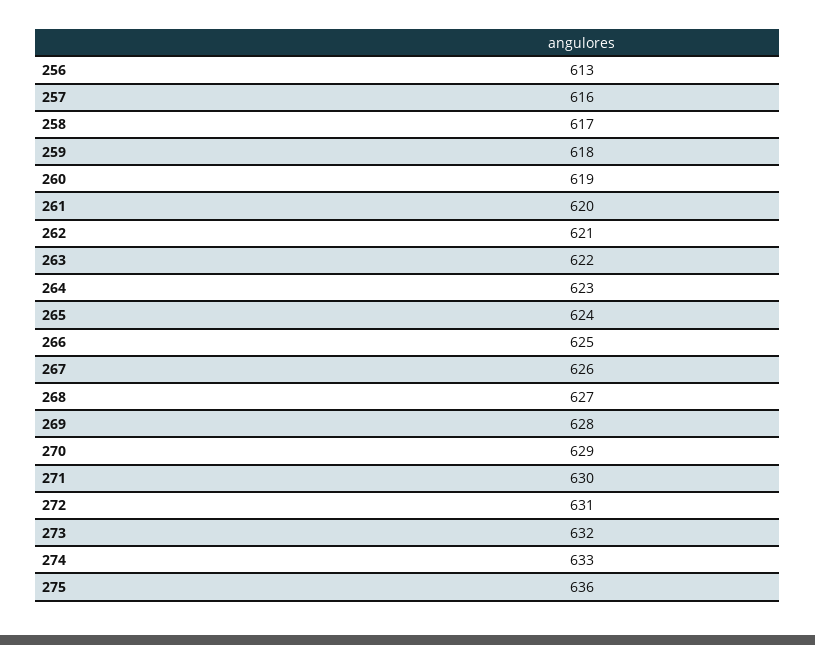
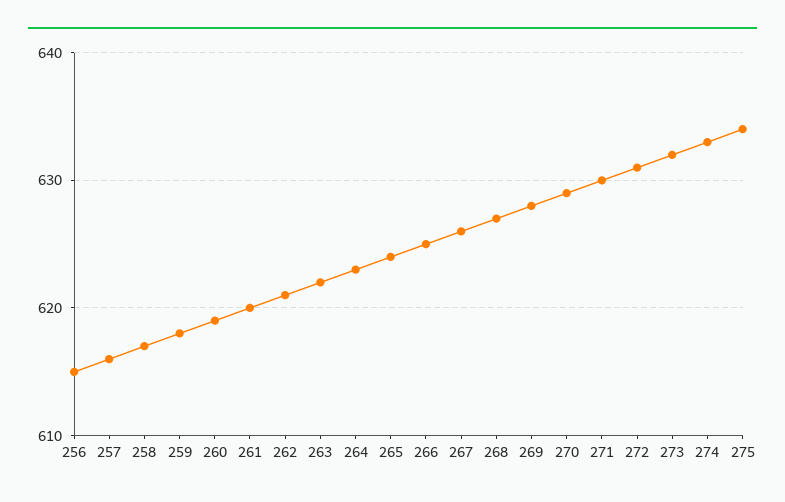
  {
-   "256": 613,
+   "256": 615,
    "257": 616,
    "258": 617,
    "259": 618,
    "260": 619,
    "261": 620,
    "262": 621,
    "263": 622,
    "264": 623,
    "265": 624,
    "266": 625,
    "267": 626,
    "268": 627,
    "269": 628,
    "270": 629,
    "271": 630,
    "272": 631,
    "273": 632,
    "274": 633,
-   "275": 636
+   "275": 634
  }

